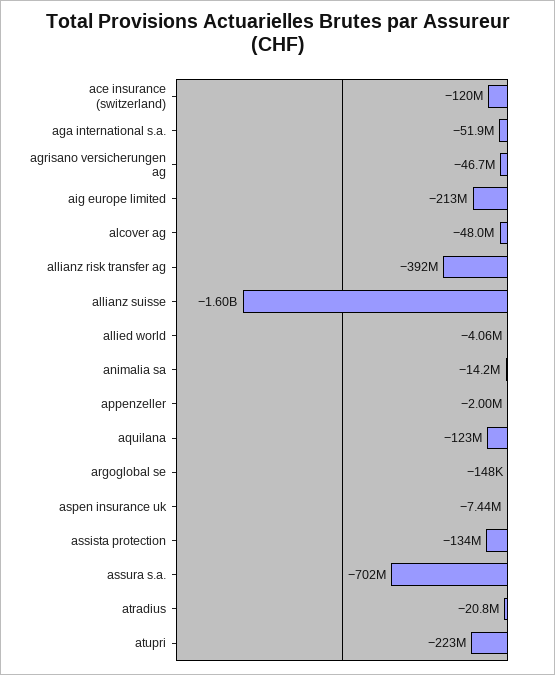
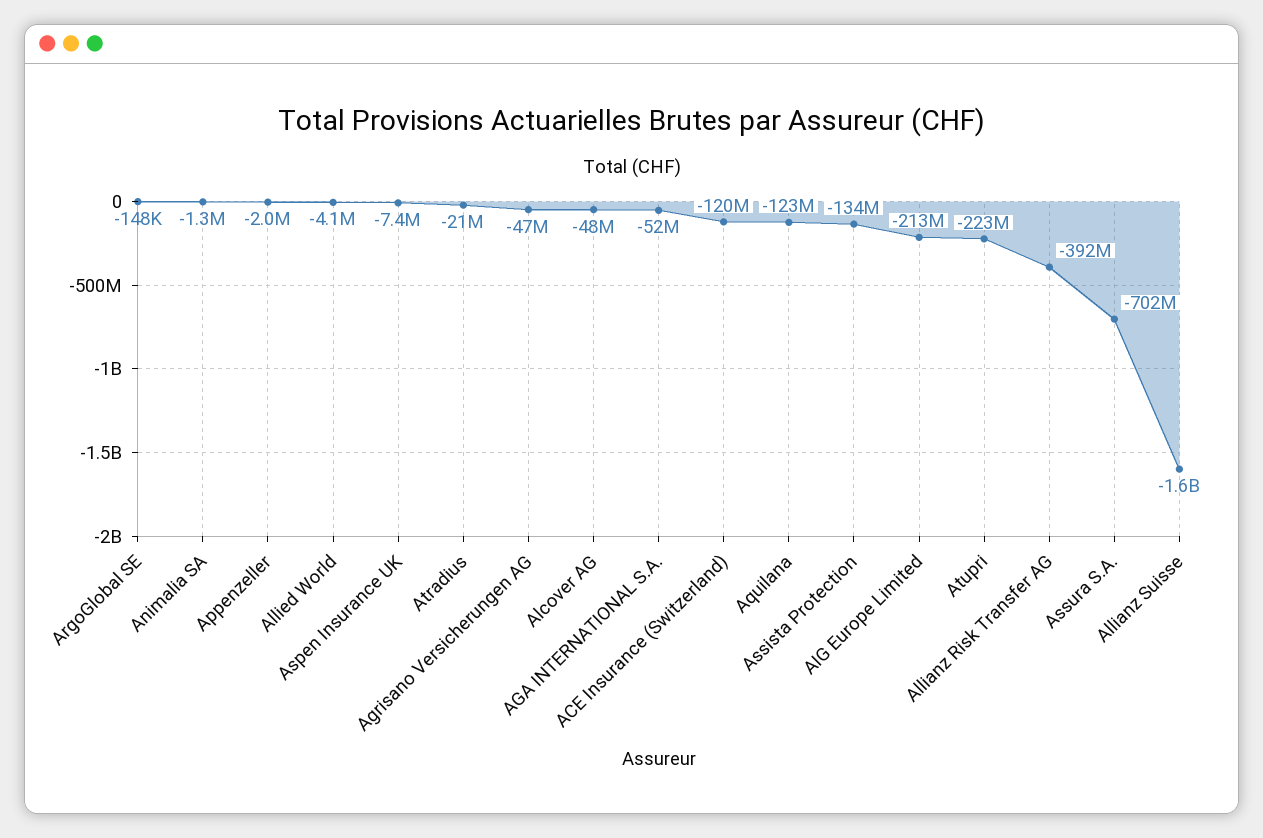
  {
    "ace insurance (switzerland)": -120000000,
    "aga international s.a.": -51900000,
    "agrisano versicherungen ag": -46700000,
    "aig europe limited": -213000000,
    "alcover ag": -48000000,
    "allianz risk transfer ag": -392000000,
    "allianz suisse": -1600000000,
    "allied world": -4060000,
-   "animalia sa": -14200000,
+   "animalia sa": -1300000,
    "appenzeller": -2000000,
    "aquilana": -123000000,
    "argoglobal se": -148000,
    "aspen insurance uk": -7440000,
    "assista protection": -134000000,
    "assura s.a.": -702000000,
    "atradius": -20800000,
    "atupri": -223000000
  }

